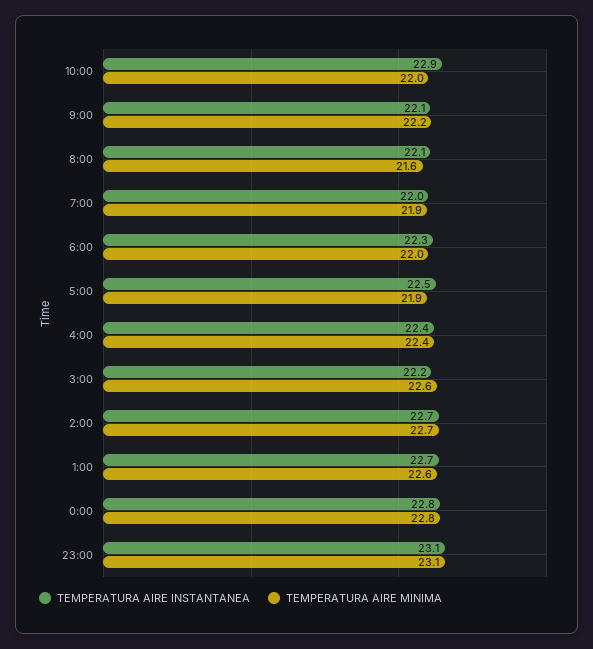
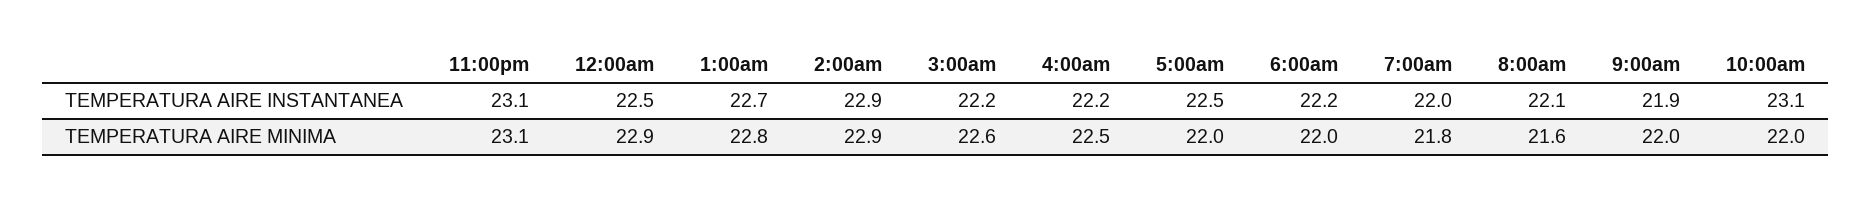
  {
    "TEMPERATURA AIRE INSTANTANEA": {
-     "10:00": 22.9,
+     "10:00": 23.1,
-     "9:00": 22.1,
+     "9:00": 21.9,
      "8:00": 22.1,
      "7:00": 22,
-     "6:00": 22.3,
+     "6:00": 22.2,
      "5:00": 22.5,
-     "4:00": 22.4,
+     "4:00": 22.2,
      "3:00": 22.2,
-     "2:00": 22.7,
+     "2:00": 22.9,
      "1:00": 22.7,
-     "0:00": 22.8,
+     "0:00": 22.5,
      "23:00": 23.1
    },
    "TEMPERATURA AIRE MINIMA": {
      "10:00": 22,
-     "9:00": 22.2,
+     "9:00": 22,
      "8:00": 21.6,
-     "7:00": 21.9,
+     "7:00": 21.8,
      "6:00": 22,
-     "5:00": 21.9,
+     "5:00": 22,
-     "4:00": 22.4,
+     "4:00": 22.5,
      "3:00": 22.6,
-     "2:00": 22.7,
+     "2:00": 22.9,
-     "1:00": 22.6,
+     "1:00": 22.8,
-     "0:00": 22.8,
+     "0:00": 22.9,
      "23:00": 23.1
    }
  }

